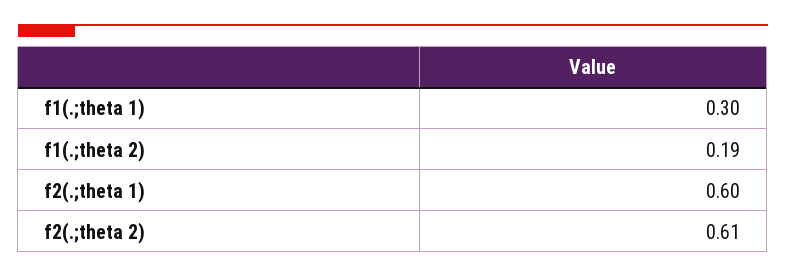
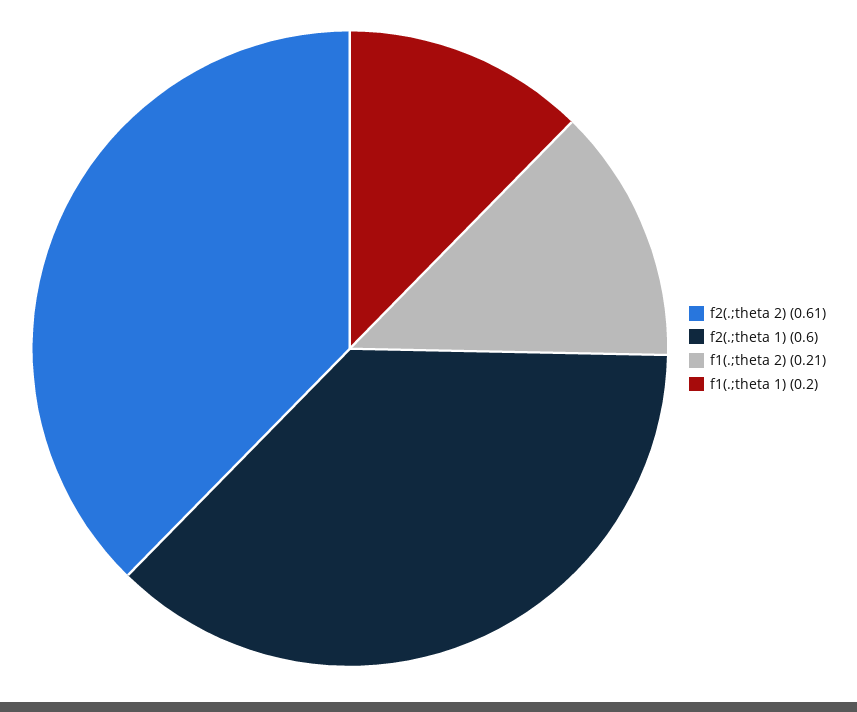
  {
-   "f1(.;theta 1)": 0.3,
+   "f1(.;theta 1)": 0.2,
-   "f1(.;theta 2)": 0.19,
+   "f1(.;theta 2)": 0.21,
    "f2(.;theta 1)": 0.6,
    "f2(.;theta 2)": 0.61
  }

